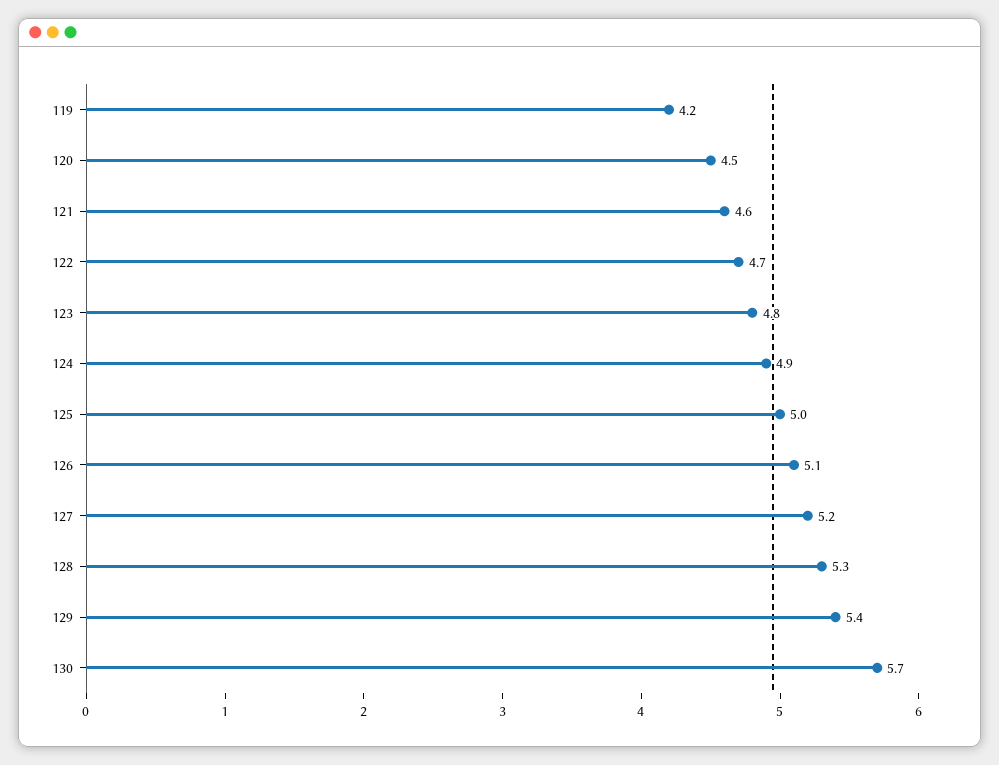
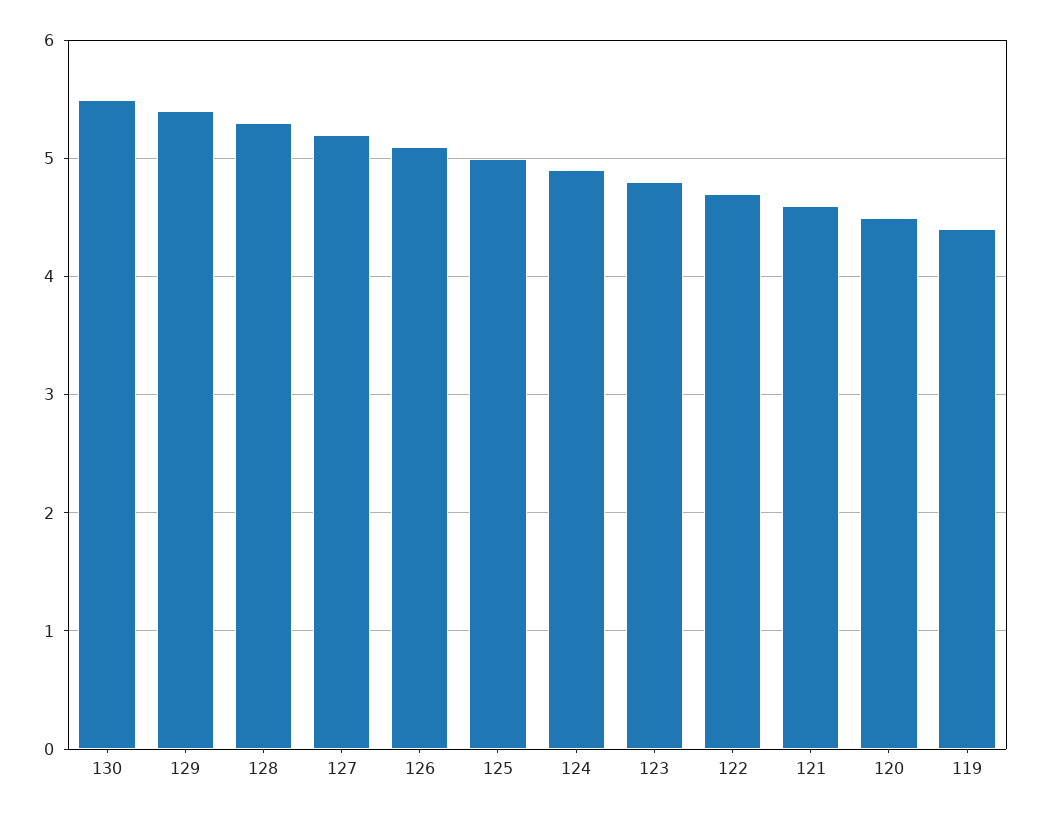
  {
-   "119": 4.2,
+   "119": 4.4,
    "120": 4.5,
    "121": 4.6,
    "122": 4.7,
    "123": 4.8,
    "124": 4.9,
    "125": 5,
    "126": 5.1,
    "127": 5.2,
    "128": 5.3,
    "129": 5.4,
-   "130": 5.7
+   "130": 5.5
  }

